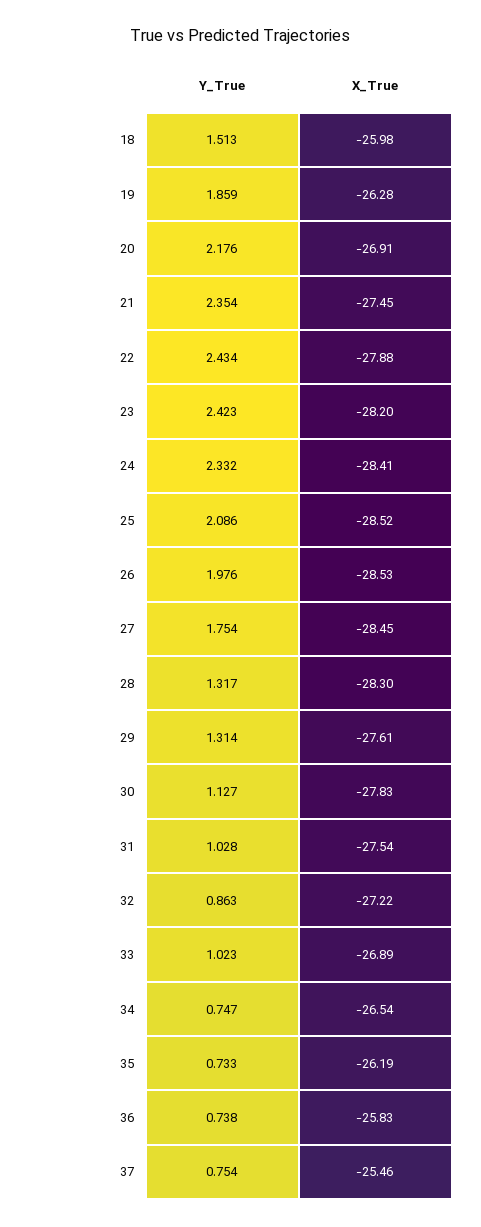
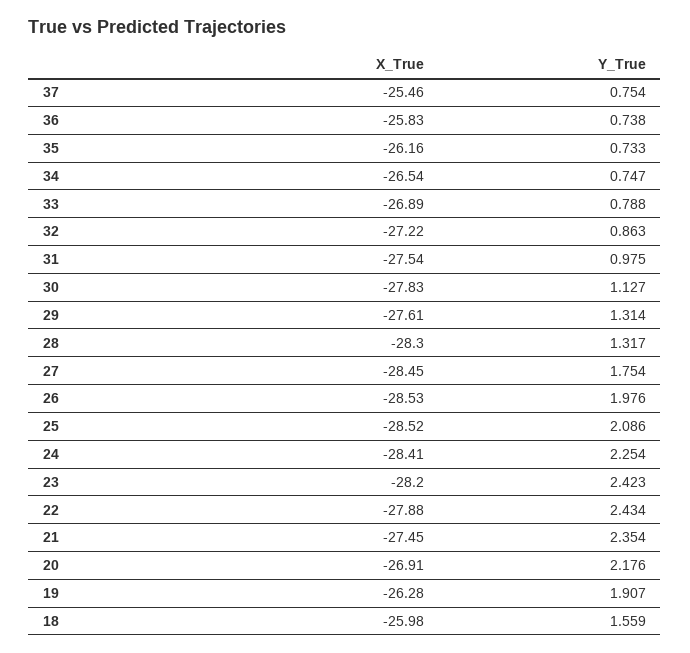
  {
    "Y_True": {
-     "18": 1.513,
+     "18": 1.559,
-     "19": 1.859,
+     "19": 1.907,
      "20": 2.176,
      "21": 2.354,
      "22": 2.434,
      "23": 2.423,
-     "24": 2.332,
+     "24": 2.254,
      "25": 2.086,
      "26": 1.976,
      "27": 1.754,
      "28": 1.317,
      "29": 1.314,
      "30": 1.127,
-     "31": 1.028,
+     "31": 0.975,
      "32": 0.863,
-     "33": 1.023,
+     "33": 0.788,
      "34": 0.747,
      "35": 0.733,
      "36": 0.738,
      "37": 0.754
    },
    "X_True": {
      "18": -25.98,
      "19": -26.28,
      "20": -26.91,
      "21": -27.45,
      "22": -27.88,
      "23": -28.2,
      "24": -28.41,
      "25": -28.52,
      "26": -28.53,
      "27": -28.45,
      "28": -28.3,
      "29": -27.61,
      "30": -27.83,
      "31": -27.54,
      "32": -27.22,
      "33": -26.89,
      "34": -26.54,
-     "35": -26.19,
+     "35": -26.16,
      "36": -25.83,
      "37": -25.46
    }
  }

